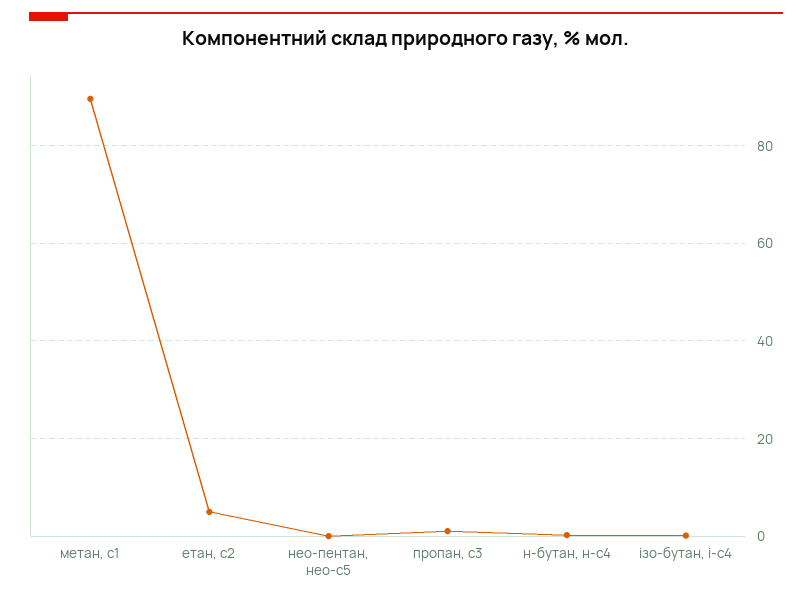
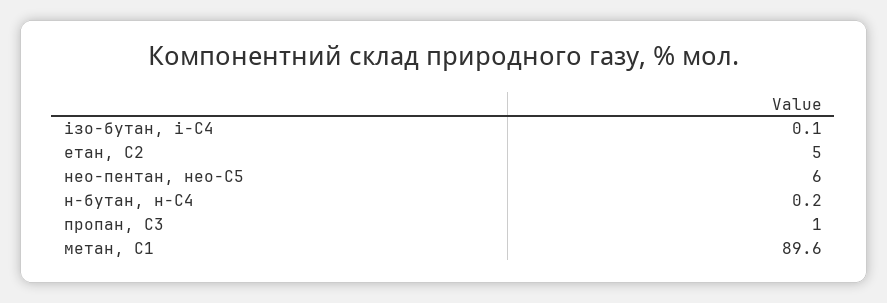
  {
    "метан, с1": 89.6,
    "етан, с2": 5,
-   "нео-пентан, нео-с5": 0,
+   "нео-пентан, нео-с5": 6,
    "пропан, с3": 1,
    "н-бутан, н-с4": 0.2,
    "ізо-бутан, і-с4": 0.1
  }

